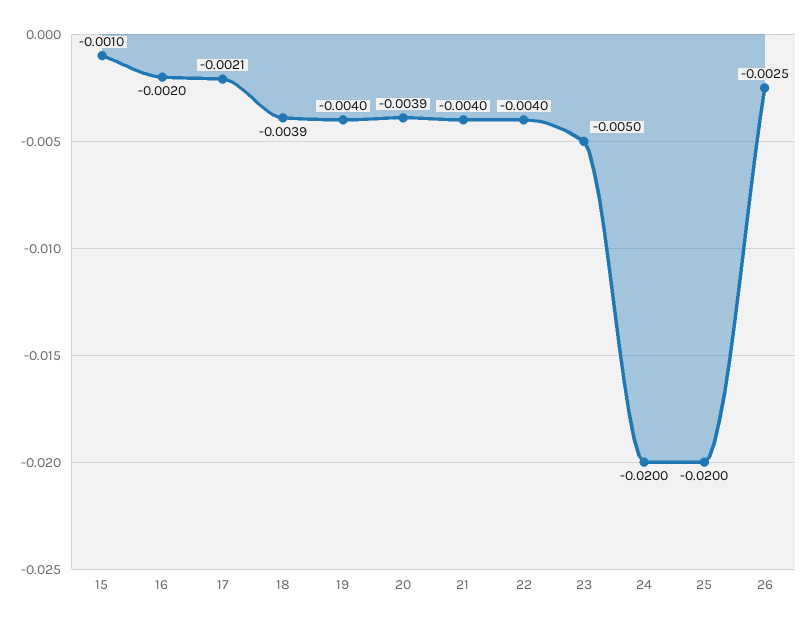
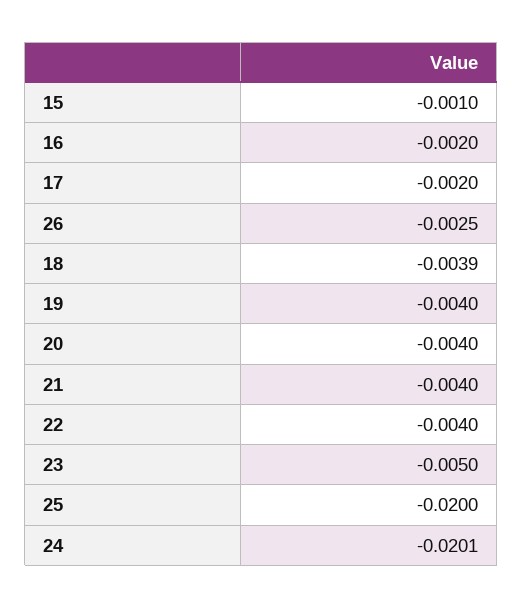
  {
    "15": -0.001,
    "16": -0.002,
-   "17": -0.0021,
+   "17": -0.002,
    "18": -0.0039,
    "19": -0.004,
-   "20": -0.0039,
+   "20": -0.004,
    "21": -0.004,
    "22": -0.004,
    "23": -0.005,
-   "24": -0.02,
+   "24": -0.0201,
    "25": -0.02,
    "26": -0.0025
  }

